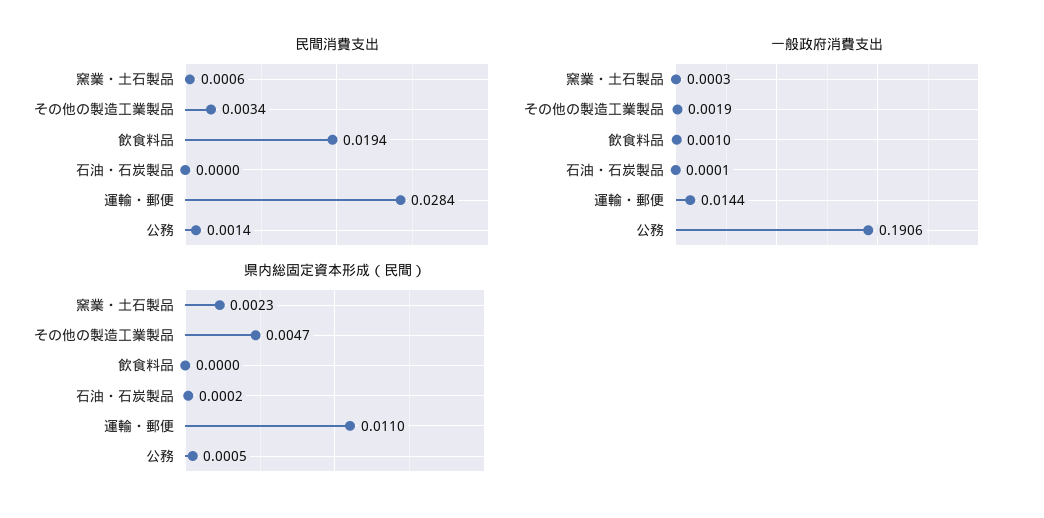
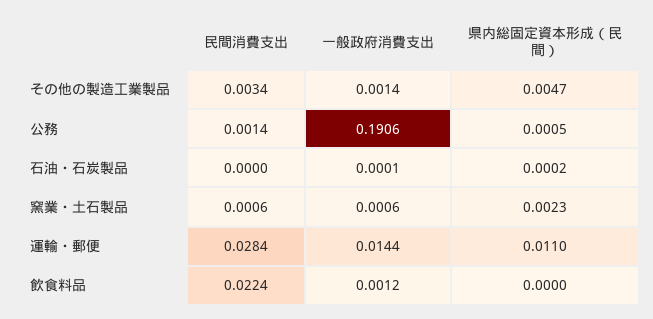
  {
    "民間消費支出": {
      "窯業・土石製品": 0.0006,
      "その他の製造工業製品": 0.0034,
-     "飲食料品": 0.0194,
+     "飲食料品": 0.0224,
      "石油・石炭製品": 0,
      "運輸・郵便": 0.0284,
      "公務": 0.0014
    },
    "一般政府消費支出": {
-     "窯業・土石製品": 0.0003,
+     "窯業・土石製品": 0.0006,
-     "その他の製造工業製品": 0.0019,
+     "その他の製造工業製品": 0.0014,
-     "飲食料品": 0.001,
+     "飲食料品": 0.0012,
      "石油・石炭製品": 0.0001,
      "運輸・郵便": 0.0144,
      "公務": 0.1906
    },
    "県内総固定資本形成（民間）": {
      "窯業・土石製品": 0.0023,
      "その他の製造工業製品": 0.0047,
      "飲食料品": 0,
      "石油・石炭製品": 0.0002,
      "運輸・郵便": 0.011,
      "公務": 0.0005
    }
  }

